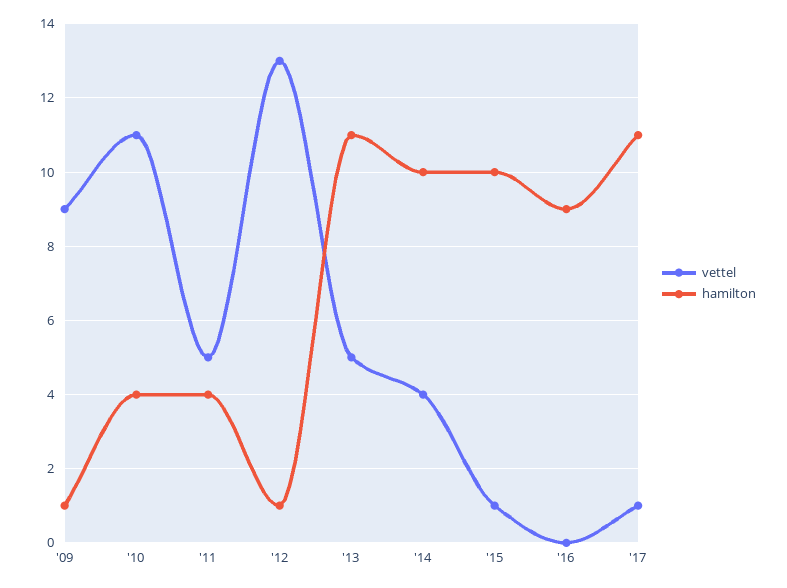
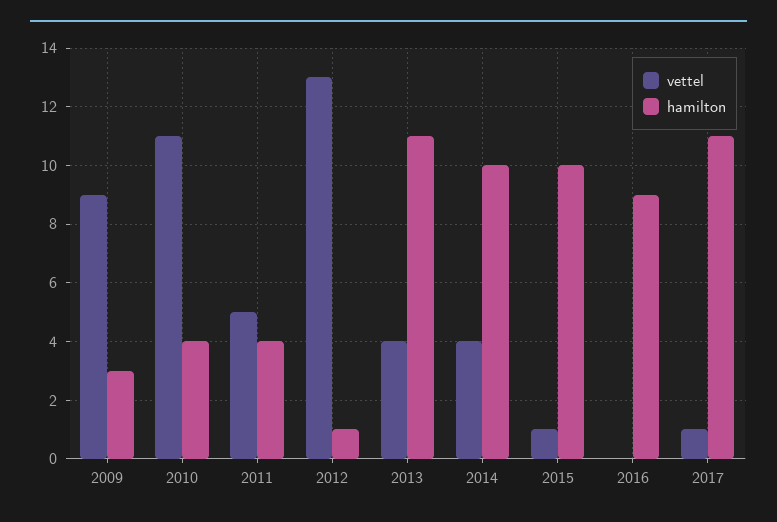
  {
    "vettel": {
      "'09": 9,
      "'10": 11,
      "'11": 5,
      "'12": 13,
-     "'13": 5,
+     "'13": 4,
      "'14": 4,
      "'15": 1,
      "'16": 0,
      "'17": 1
    },
    "hamilton": {
-     "'09": 1,
+     "'09": 3,
      "'10": 4,
      "'11": 4,
      "'12": 1,
      "'13": 11,
      "'14": 10,
      "'15": 10,
      "'16": 9,
      "'17": 11
    }
  }

